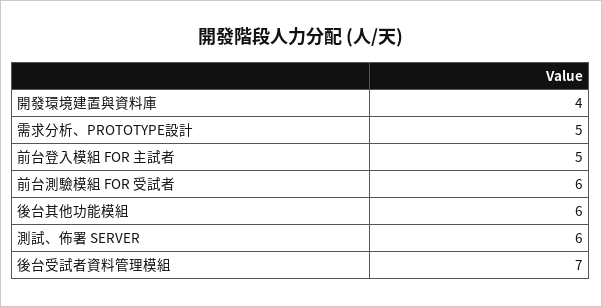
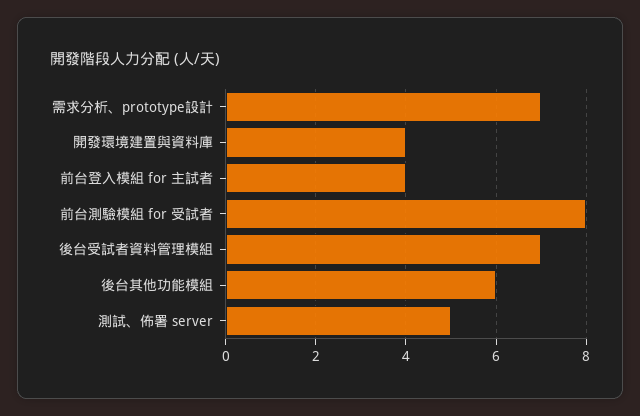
  {
    "開發環境建置與資料庫": 4,
-   "需求分析、PROTOTYPE設計": 5,
+   "需求分析、PROTOTYPE設計": 7,
-   "前台登入模組 FOR 主試者": 5,
+   "前台登入模組 FOR 主試者": 4,
-   "前台測驗模組 FOR 受試者": 6,
+   "前台測驗模組 FOR 受試者": 8,
    "後台其他功能模組": 6,
-   "測試、佈署 SERVER": 6,
+   "測試、佈署 SERVER": 5,
    "後台受試者資料管理模組": 7
  }

